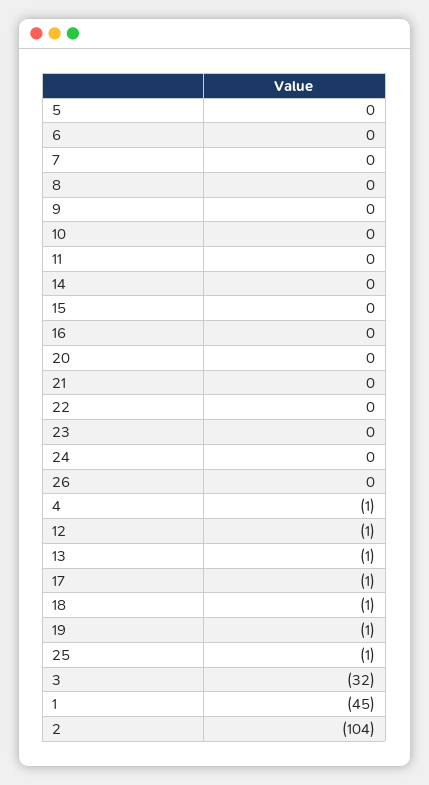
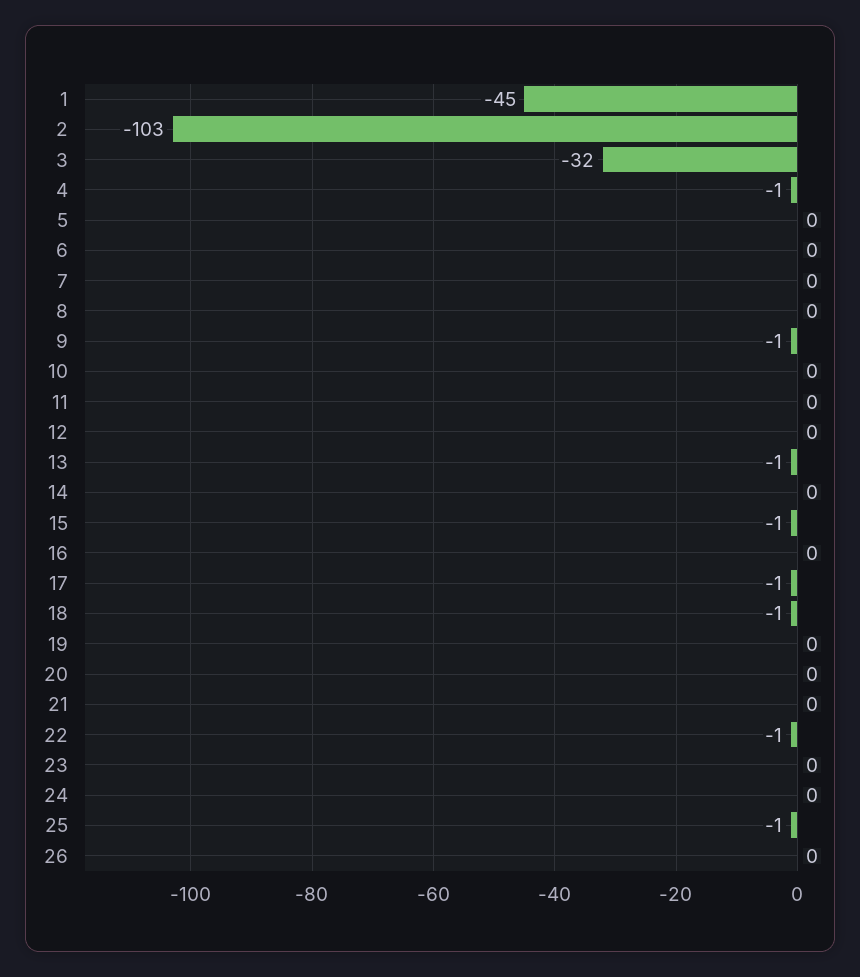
  {
    "5": 0,
    "6": 0,
    "7": 0,
    "8": 0,
-   "9": 0,
+   "9": -1,
    "10": 0,
    "11": 0,
    "14": 0,
-   "15": 0,
+   "15": -1,
    "16": 0,
    "20": 0,
    "21": 0,
-   "22": 0,
+   "22": -1,
    "23": 0,
    "24": 0,
    "26": 0,
    "4": -1,
-   "12": -1,
+   "12": 0,
    "13": -1,
    "17": -1,
    "18": -1,
-   "19": -1,
+   "19": 0,
    "25": -1,
    "3": -32,
    "1": -45,
-   "2": -104
+   "2": -103
  }

